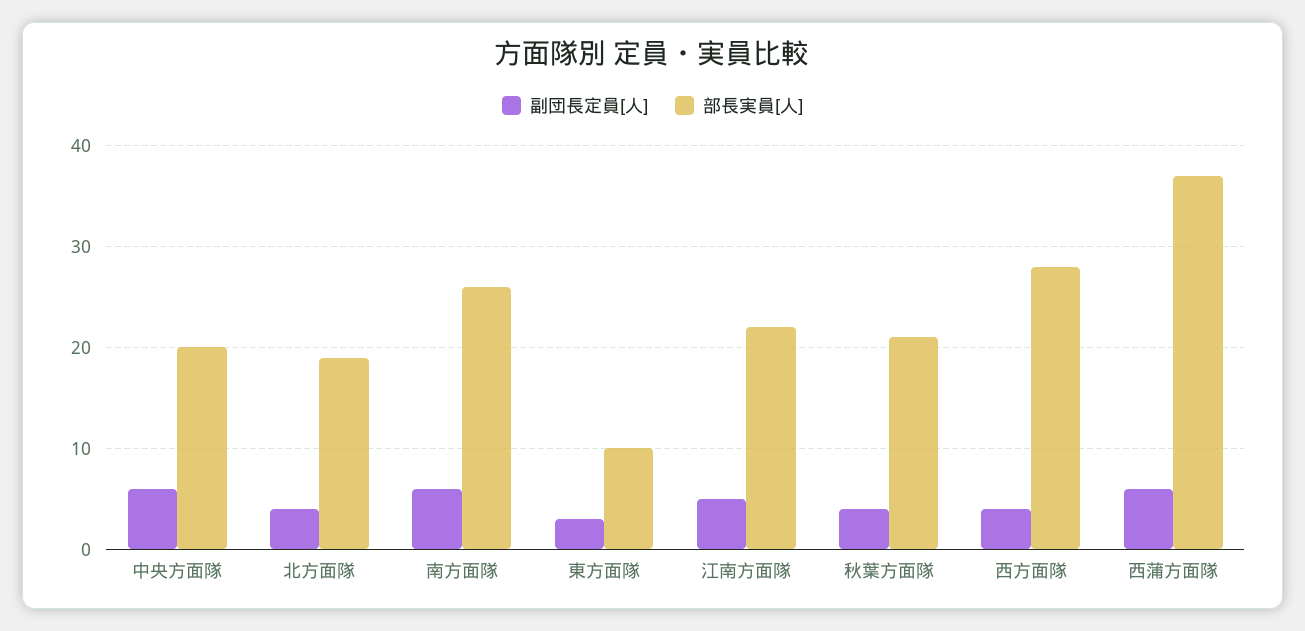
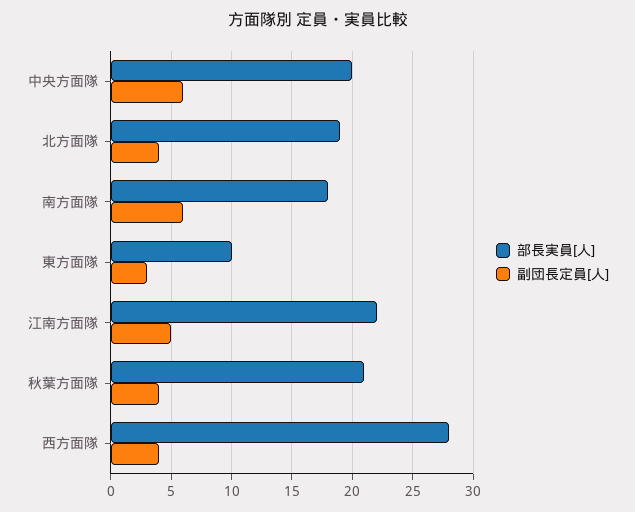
  {
    "副団長定員[人]": {
      "中央方面隊": 6,
      "北方面隊": 4,
      "南方面隊": 6,
      "東方面隊": 3,
      "江南方面隊": 5,
      "秋葉方面隊": 4,
-     "西方面隊": 4,
+     "西方面隊": 4
-     "西蒲方面隊": 6
    },
    "部長実員[人]": {
      "中央方面隊": 20,
      "北方面隊": 19,
-     "南方面隊": 26,
+     "南方面隊": 18,
      "東方面隊": 10,
      "江南方面隊": 22,
      "秋葉方面隊": 21,
-     "西方面隊": 28,
+     "西方面隊": 28
-     "西蒲方面隊": 37
    }
  }

